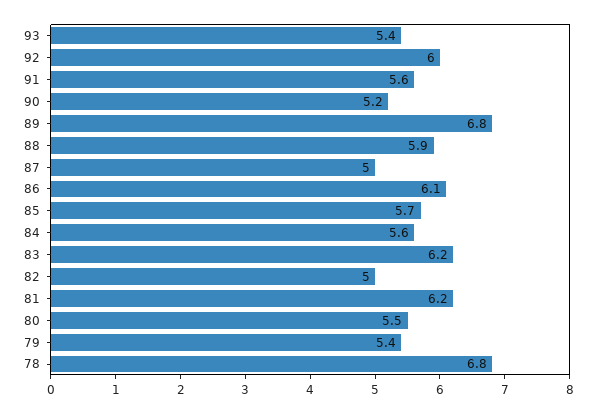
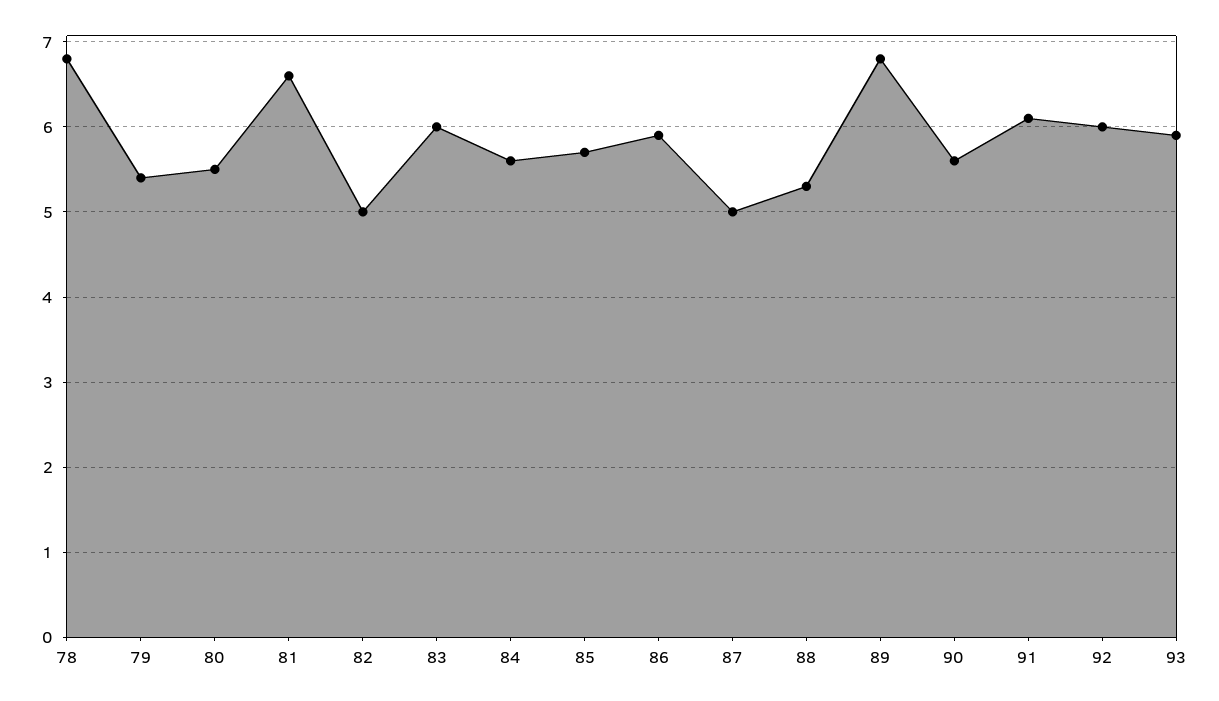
  {
-   "93": 5.4,
+   "93": 5.9,
    "92": 6,
-   "91": 5.6,
+   "91": 6.1,
-   "90": 5.2,
+   "90": 5.6,
    "89": 6.8,
-   "88": 5.9,
+   "88": 5.3,
    "87": 5,
-   "86": 6.1,
+   "86": 5.9,
    "85": 5.7,
    "84": 5.6,
-   "83": 6.2,
+   "83": 6,
    "82": 5,
-   "81": 6.2,
+   "81": 6.6,
    "80": 5.5,
    "79": 5.4,
    "78": 6.8
  }

